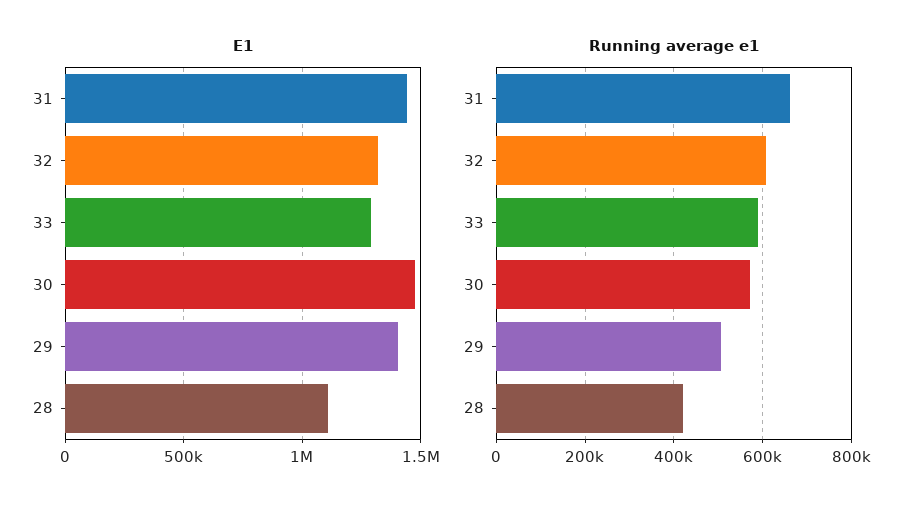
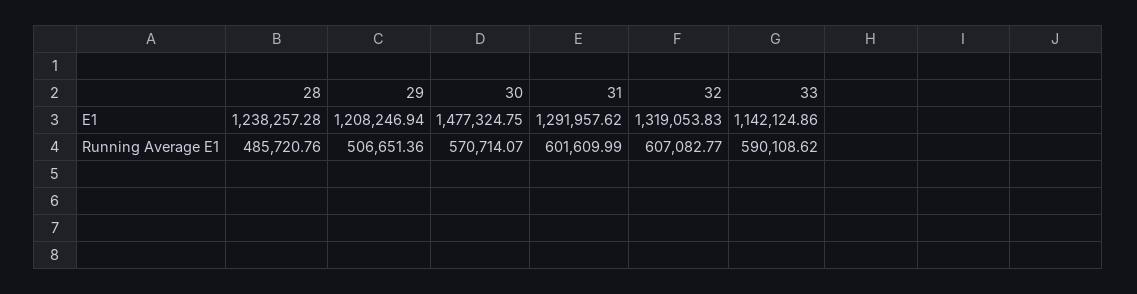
  {
    "E1": {
-     "31": 1450000,
+     "31": 1291957.62,
      "32": 1319053.83,
-     "33": 1300000,
+     "33": 1142124.86,
      "30": 1477324.75,
-     "29": 1400000,
+     "29": 1208246.94,
-     "28": 1100000
+     "28": 1238257.28
    },
    "Running average e1": {
-     "31": 660000,
+     "31": 601609.99,
      "32": 607082.77,
      "33": 590108.62,
      "30": 570714.07,
      "29": 506651.36,
-     "28": 420000
+     "28": 485720.76
    }
  }

